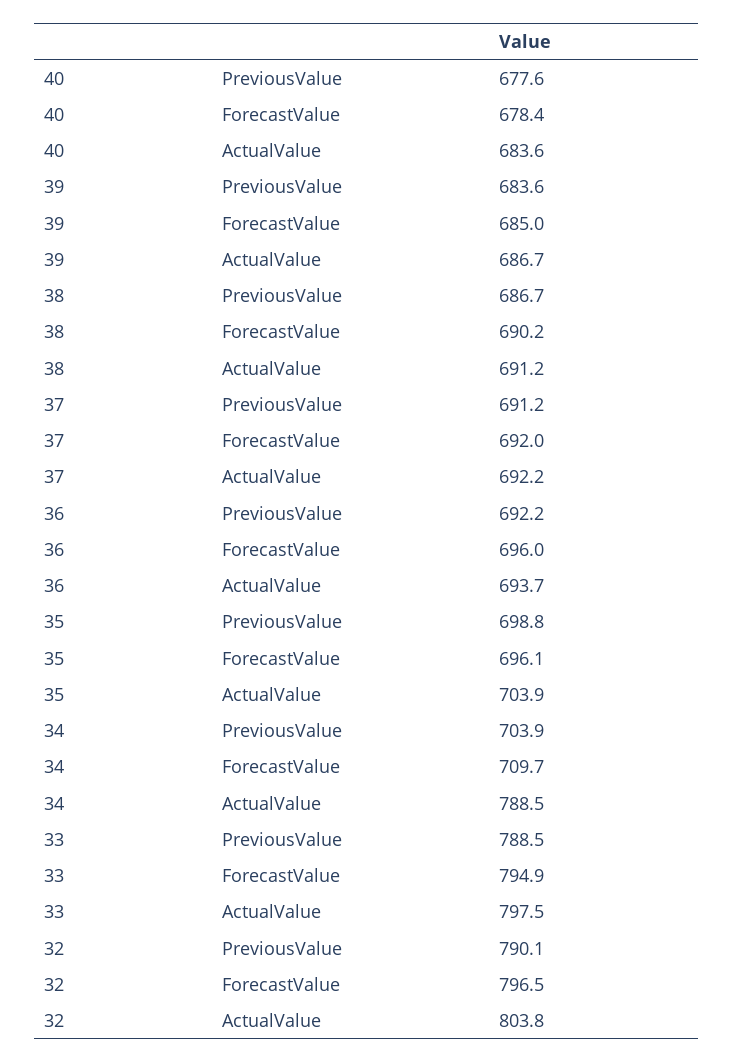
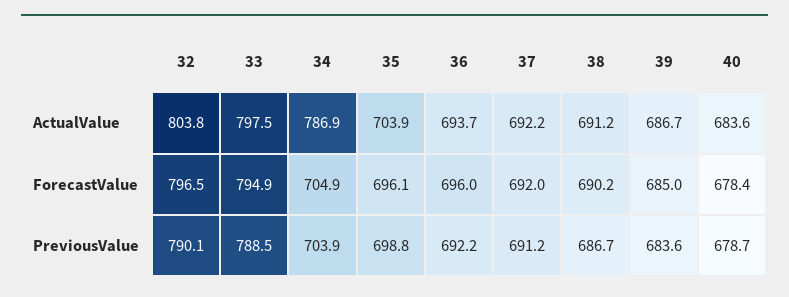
  {
    "40": {
-     "PreviousValue": 677.6,
+     "PreviousValue": 678.7,
      "ForecastValue": 678.4,
      "ActualValue": 683.6
    },
    "39": {
      "PreviousValue": 683.6,
      "ForecastValue": 685,
      "ActualValue": 686.7
    },
    "38": {
      "PreviousValue": 686.7,
      "ForecastValue": 690.2,
      "ActualValue": 691.2
    },
    "37": {
      "PreviousValue": 691.2,
      "ForecastValue": 692,
      "ActualValue": 692.2
    },
    "36": {
      "PreviousValue": 692.2,
      "ForecastValue": 696,
      "ActualValue": 693.7
    },
    "35": {
      "PreviousValue": 698.8,
      "ForecastValue": 696.1,
      "ActualValue": 703.9
    },
    "34": {
      "PreviousValue": 703.9,
-     "ForecastValue": 709.7,
+     "ForecastValue": 704.9,
-     "ActualValue": 788.5
+     "ActualValue": 786.9
    },
    "33": {
      "PreviousValue": 788.5,
      "ForecastValue": 794.9,
      "ActualValue": 797.5
    },
    "32": {
      "PreviousValue": 790.1,
      "ForecastValue": 796.5,
      "ActualValue": 803.8
    }
  }

